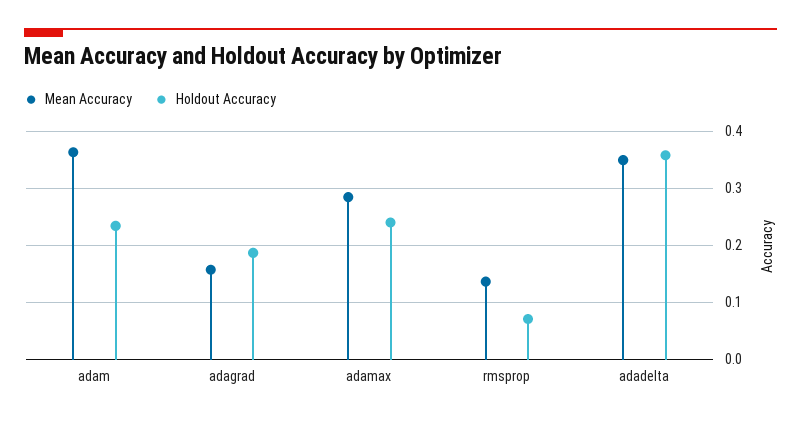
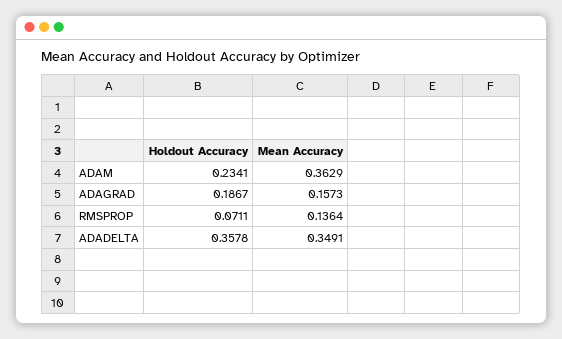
  {
    "Mean Accuracy": {
      "adam": 0.3629,
      "adagrad": 0.1573,
-     "adamax": 0.28,
      "rmsprop": 0.1364,
      "adadelta": 0.3491
    },
    "Holdout Accuracy": {
      "adam": 0.2341,
      "adagrad": 0.1867,
-     "adamax": 0.24,
      "rmsprop": 0.0711,
      "adadelta": 0.3578
    }
  }

